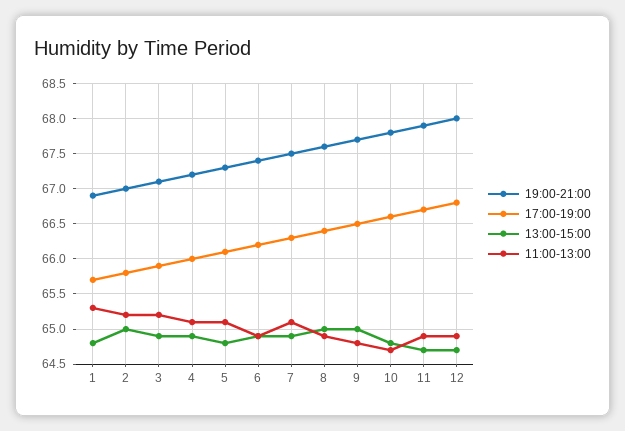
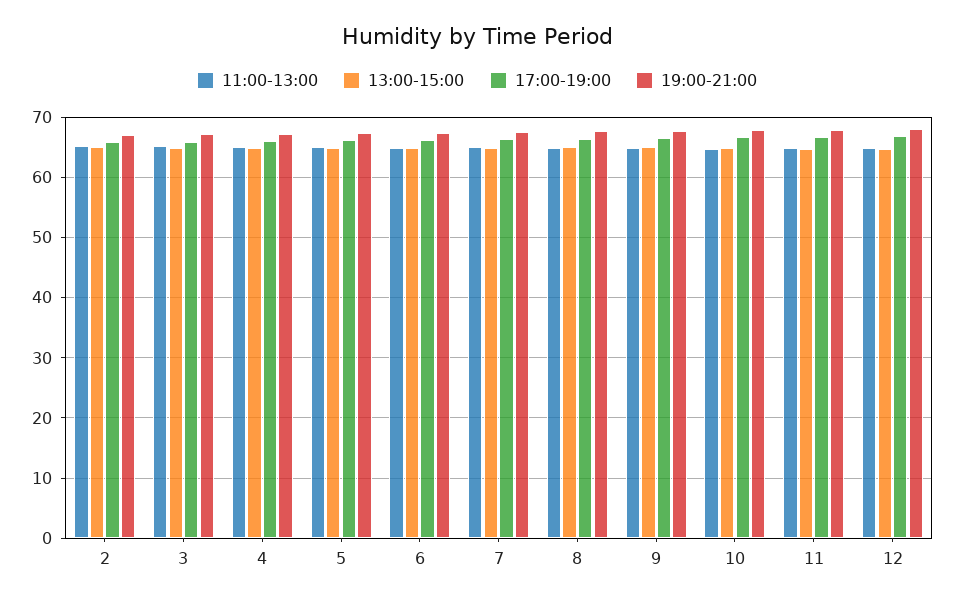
  {
    "19:00-21:00": {
-     "1": 66.9,
      "2": 67,
      "3": 67.1,
      "4": 67.2,
      "5": 67.3,
      "6": 67.4,
      "7": 67.5,
      "8": 67.6,
      "9": 67.7,
      "10": 67.8,
      "11": 67.9,
      "12": 68
    },
    "17:00-19:00": {
-     "1": 65.7,
      "2": 65.8,
      "3": 65.9,
      "4": 66,
      "5": 66.1,
      "6": 66.2,
      "7": 66.3,
      "8": 66.4,
      "9": 66.5,
      "10": 66.6,
      "11": 66.7,
      "12": 66.8
    },
    "13:00-15:00": {
-     "1": 64.8,
      "2": 65,
      "3": 64.9,
      "4": 64.9,
      "5": 64.8,
      "6": 64.9,
      "7": 64.9,
      "8": 65,
      "9": 65,
      "10": 64.8,
      "11": 64.7,
      "12": 64.7
    },
    "11:00-13:00": {
-     "1": 65.3,
      "2": 65.2,
      "3": 65.2,
      "4": 65.1,
      "5": 65.1,
      "6": 64.9,
      "7": 65.1,
      "8": 64.9,
      "9": 64.8,
      "10": 64.7,
      "11": 64.9,
      "12": 64.9
    }
  }

